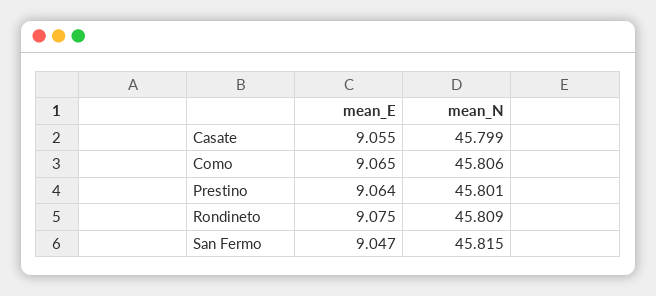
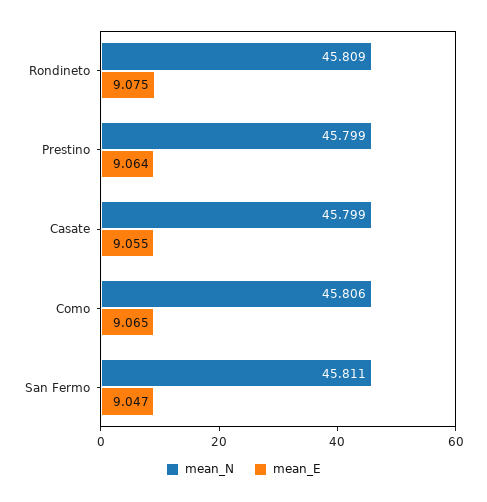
  {
    "mean_E": {
      "Casate": 9.055,
      "Como": 9.065,
      "Prestino": 9.064,
      "Rondineto": 9.075,
      "San Fermo": 9.047
    },
    "mean_N": {
      "Casate": 45.799,
      "Como": 45.806,
-     "Prestino": 45.801,
+     "Prestino": 45.799,
      "Rondineto": 45.809,
-     "San Fermo": 45.815
+     "San Fermo": 45.811
    }
  }

